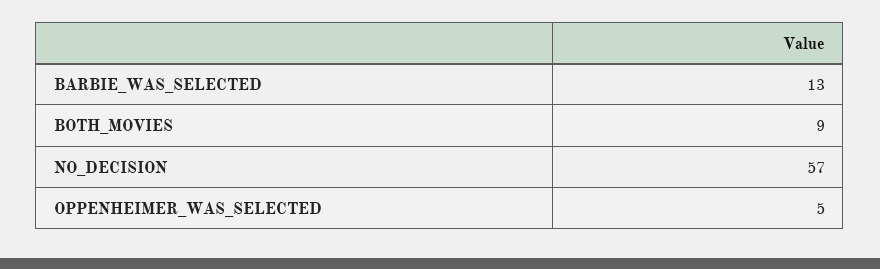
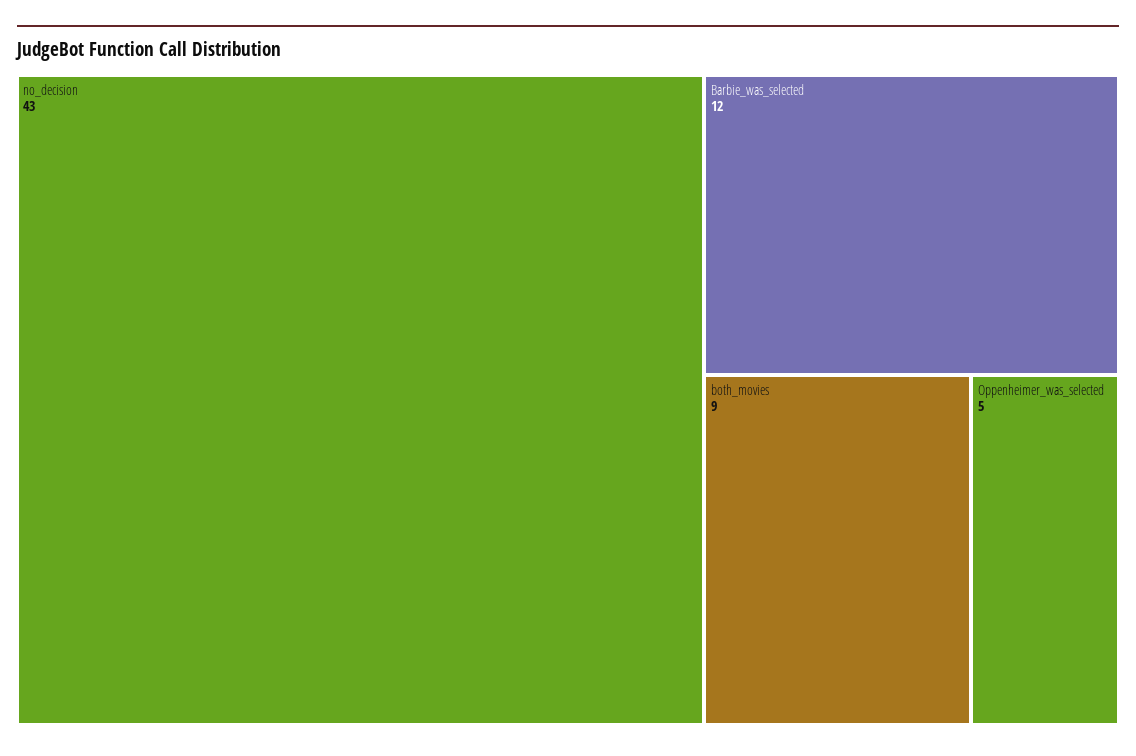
  {
-   "BARBIE_WAS_SELECTED": 13,
+   "BARBIE_WAS_SELECTED": 12,
    "BOTH_MOVIES": 9,
-   "NO_DECISION": 57,
+   "NO_DECISION": 43,
    "OPPENHEIMER_WAS_SELECTED": 5
  }

